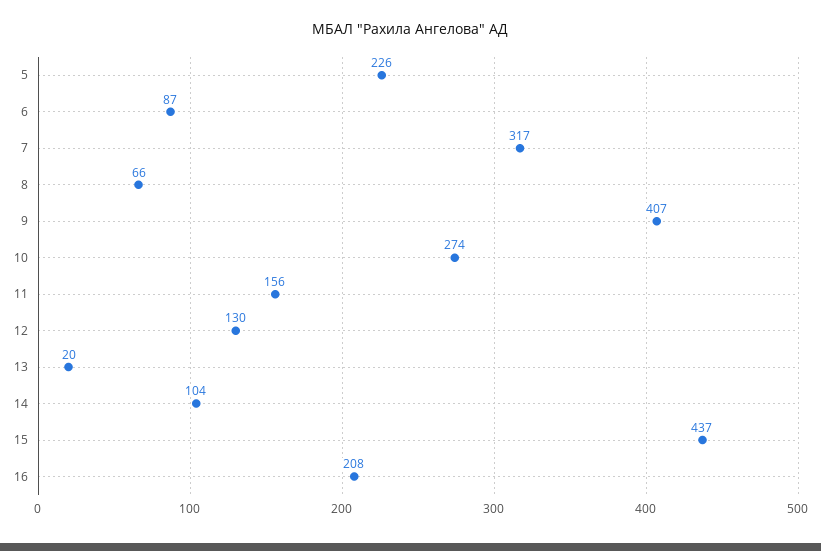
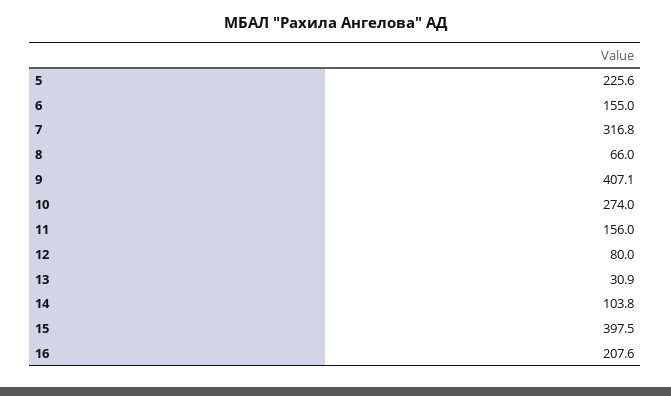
  {
    "5": 225.6,
-   "6": 87,
+   "6": 155,
    "7": 316.8,
    "8": 66,
    "9": 407.1,
    "10": 274,
    "11": 156,
-   "12": 130,
+   "12": 80,
-   "13": 20,
+   "13": 30.9,
    "14": 103.8,
-   "15": 437,
+   "15": 397.5,
    "16": 207.6
  }

